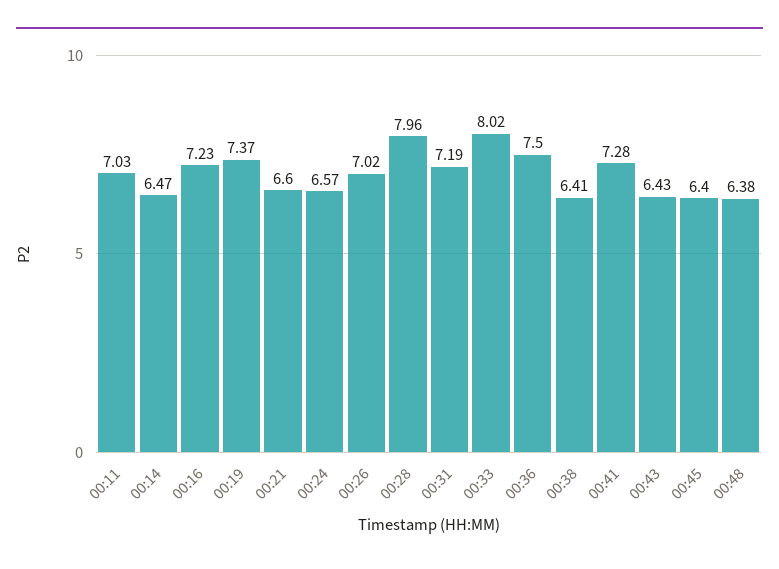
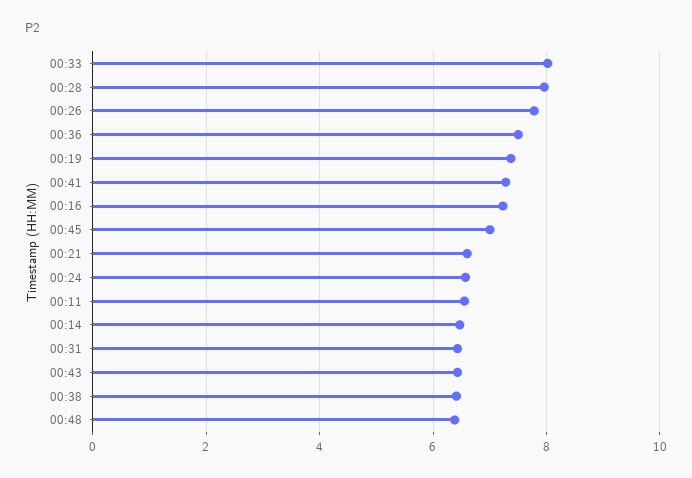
  {
-   "00:11": 7.03,
+   "00:11": 6.6,
    "00:14": 6.47,
    "00:16": 7.23,
    "00:19": 7.37,
    "00:21": 6.6,
    "00:24": 6.57,
-   "00:26": 7.02,
+   "00:26": 7.8,
    "00:28": 7.96,
-   "00:31": 7.19,
+   "00:31": 6.4,
    "00:33": 8.02,
    "00:36": 7.5,
    "00:38": 6.41,
    "00:41": 7.28,
    "00:43": 6.43,
-   "00:45": 6.4,
+   "00:45": 7,
    "00:48": 6.38
  }

